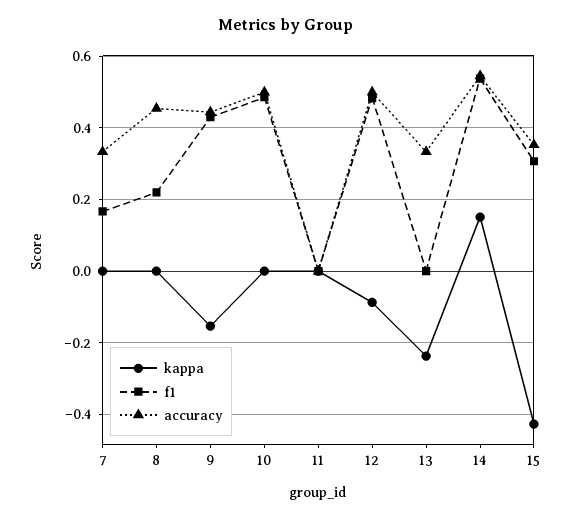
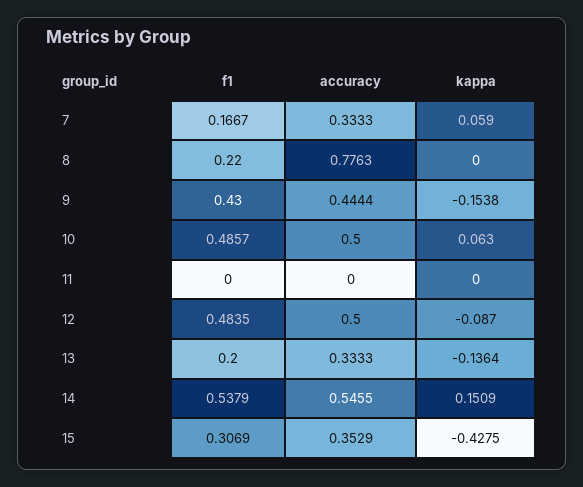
  {
    "kappa": {
-     "7": 0,
+     "7": 0.059,
      "8": 0,
      "9": -0.1538,
-     "10": 0,
+     "10": 0.063,
      "11": 0,
      "12": -0.087,
-     "13": -0.24,
+     "13": -0.1364,
      "14": 0.1509,
      "15": -0.4275
    },
    "f1": {
      "7": 0.1667,
      "8": 0.22,
      "9": 0.43,
      "10": 0.4857,
      "11": 0,
      "12": 0.4835,
-     "13": 0,
+     "13": 0.2,
      "14": 0.5379,
      "15": 0.3069
    },
    "accuracy": {
      "7": 0.3333,
-     "8": 0.46,
+     "8": 0.7763,
      "9": 0.4444,
      "10": 0.5,
      "11": 0,
      "12": 0.5,
      "13": 0.3333,
      "14": 0.5455,
      "15": 0.3529
    }
  }

